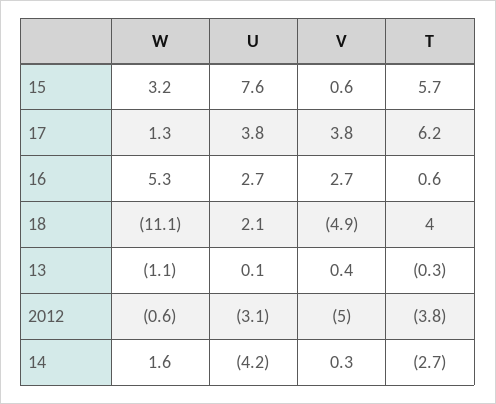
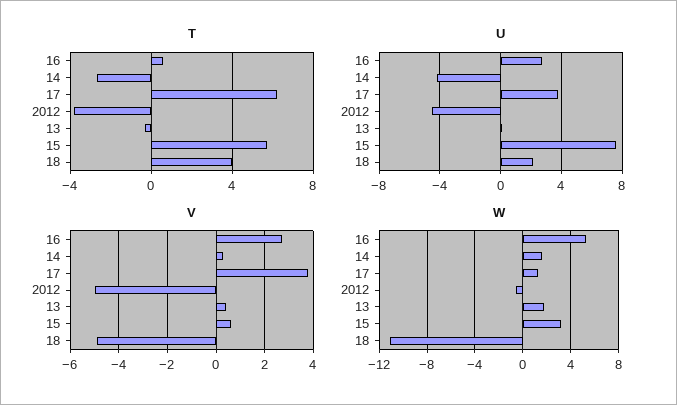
  {
    "W": {
      "15": 3.2,
      "17": 1.3,
      "16": 5.3,
      "18": -11.1,
-     "13": -1.1,
+     "13": 2,
      "2012": -0.6,
      "14": 1.6
    },
    "U": {
      "15": 7.6,
      "17": 3.8,
      "16": 2.7,
      "18": 2.1,
      "13": 0.1,
-     "2012": -3.1,
+     "2012": -4.5,
      "14": -4.2
    },
    "V": {
      "15": 0.6,
      "17": 3.8,
      "16": 2.7,
      "18": -4.9,
      "13": 0.4,
      "2012": -5,
      "14": 0.3
    },
    "T": {
      "15": 5.7,
      "17": 6.2,
      "16": 0.6,
      "18": 4,
      "13": -0.3,
      "2012": -3.8,
      "14": -2.7
    }
  }

